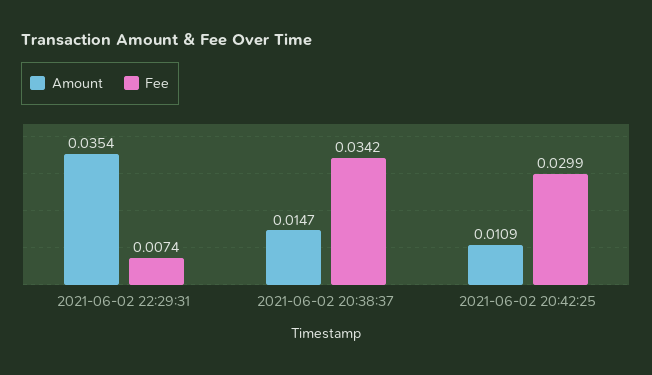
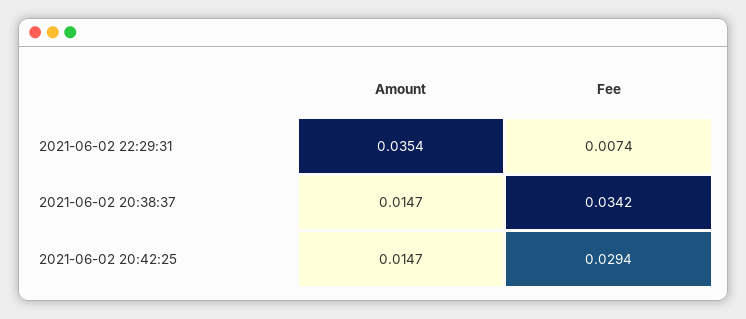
  {
    "Amount": {
      "2021-06-02 22:29:31": 0.0354,
      "2021-06-02 20:38:37": 0.0147,
-     "2021-06-02 20:42:25": 0.0109
+     "2021-06-02 20:42:25": 0.0147
    },
    "Fee": {
      "2021-06-02 22:29:31": 0.0074,
      "2021-06-02 20:38:37": 0.0342,
-     "2021-06-02 20:42:25": 0.0299
+     "2021-06-02 20:42:25": 0.0294
    }
  }

